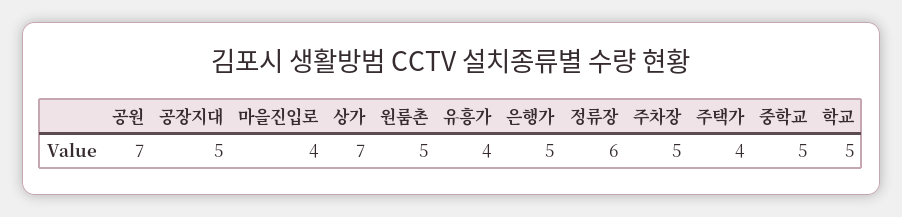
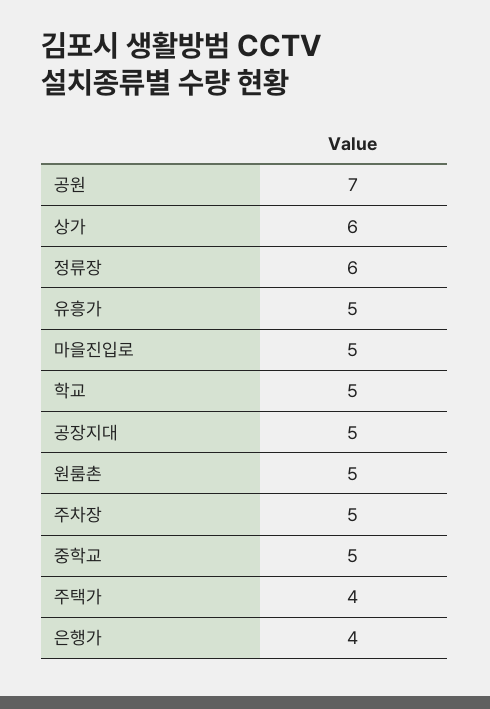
  {
    "공원": 7,
    "공장지대": 5,
-   "마을진입로": 4,
+   "마을진입로": 5,
-   "상가": 7,
+   "상가": 6,
    "원룸촌": 5,
-   "유흥가": 4,
+   "유흥가": 5,
-   "은행가": 5,
+   "은행가": 4,
    "정류장": 6,
    "주차장": 5,
    "주택가": 4,
    "중학교": 5,
    "학교": 5
  }

